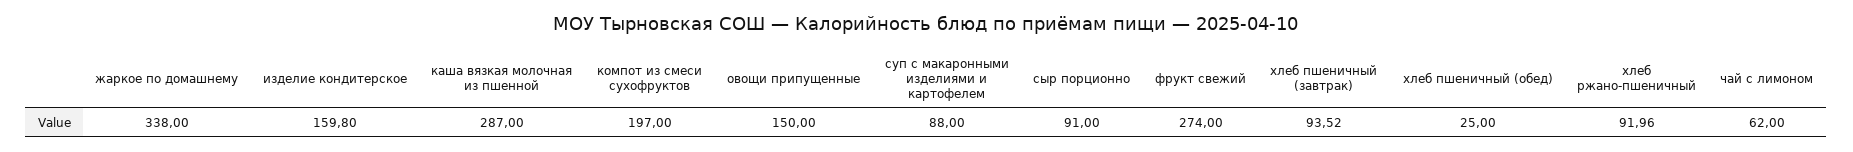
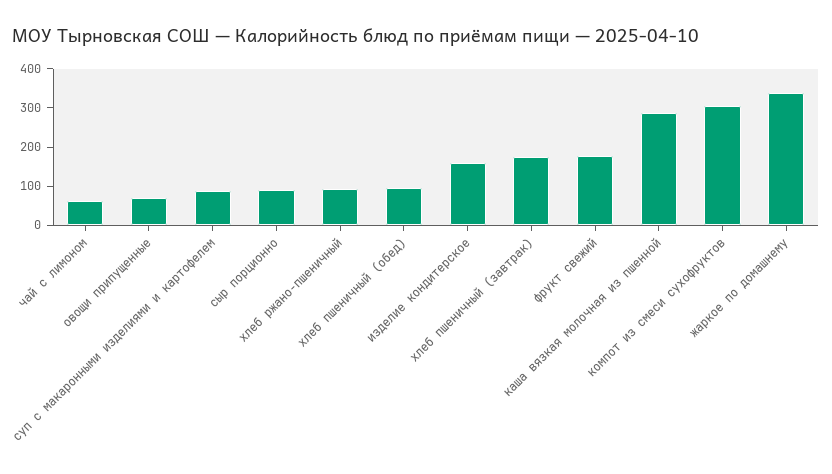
  {
    "жаркое по домашнему": 338,
    "изделие кондитерское": 159.8,
    "каша вязкая молочная из пшенной": 287,
-   "компот из смеси сухофруктов": 197,
+   "компот из смеси сухофруктов": 300,
-   "овощи припущенные": 150,
+   "овощи припущенные": 75,
    "суп с макаронными изделиями и картофелем": 88,
    "сыр порционно": 91,
-   "фрукт свежий": 274,
+   "фрукт свежий": 175,
-   "хлеб пшеничный (завтрак)": 93.52,
+   "хлеб пшеничный (завтрак)": 175,
-   "хлеб пшеничный (обед)": 25,
+   "хлеб пшеничный (обед)": 100,
    "хлеб ржано-пшеничный": 91.96,
    "чай с лимоном": 62
  }

